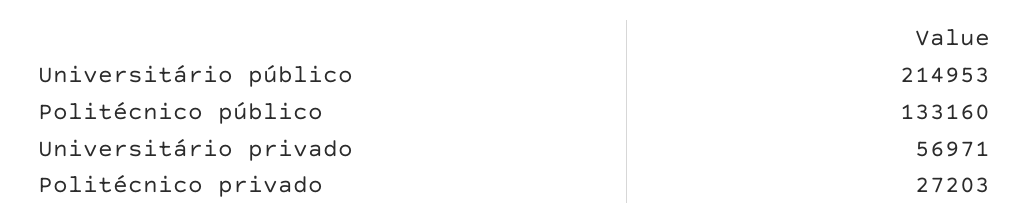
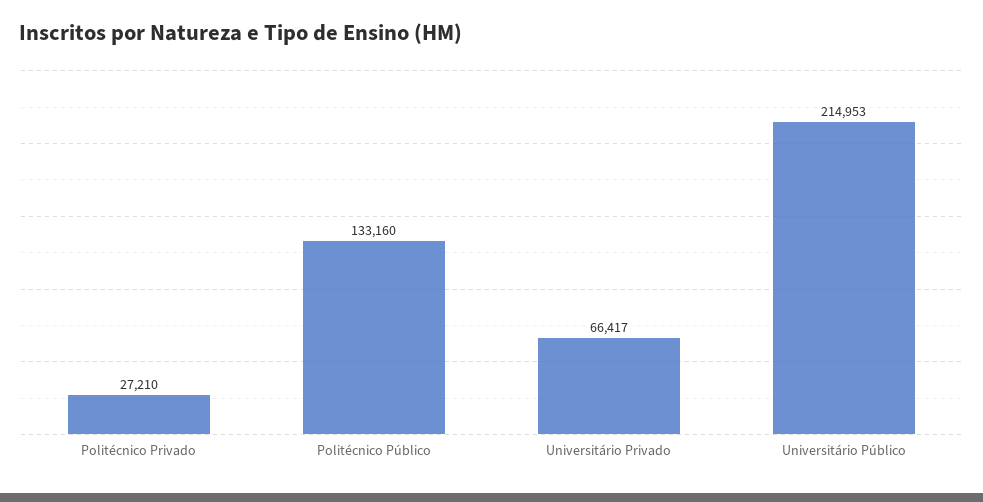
  {
    "Universitário público": 214953,
    "Politécnico público": 133160,
-   "Universitário privado": 56971,
+   "Universitário privado": 66417,
-   "Politécnico privado": 27203
+   "Politécnico privado": 27210
  }

